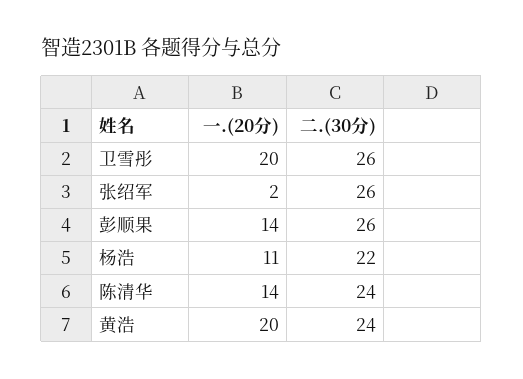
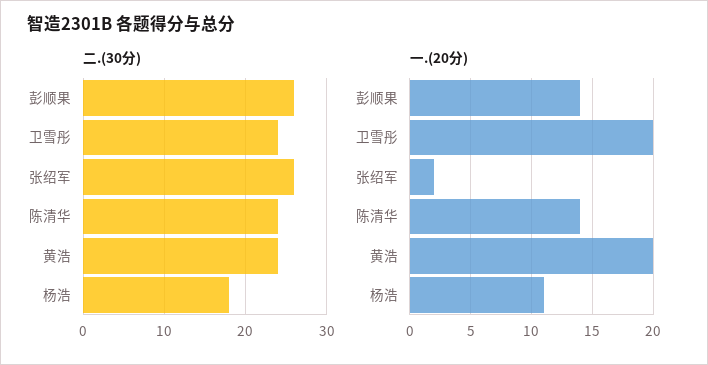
  {
    "一.(20分)": {
      "卫雪彤": 20,
      "张绍军": 2,
      "彭顺果": 14,
      "杨浩": 11,
      "陈清华": 14,
      "黄浩": 20
    },
    "二.(30分)": {
-     "卫雪彤": 26,
+     "卫雪彤": 24,
      "张绍军": 26,
      "彭顺果": 26,
-     "杨浩": 22,
+     "杨浩": 18,
      "陈清华": 24,
      "黄浩": 24
    }
  }

